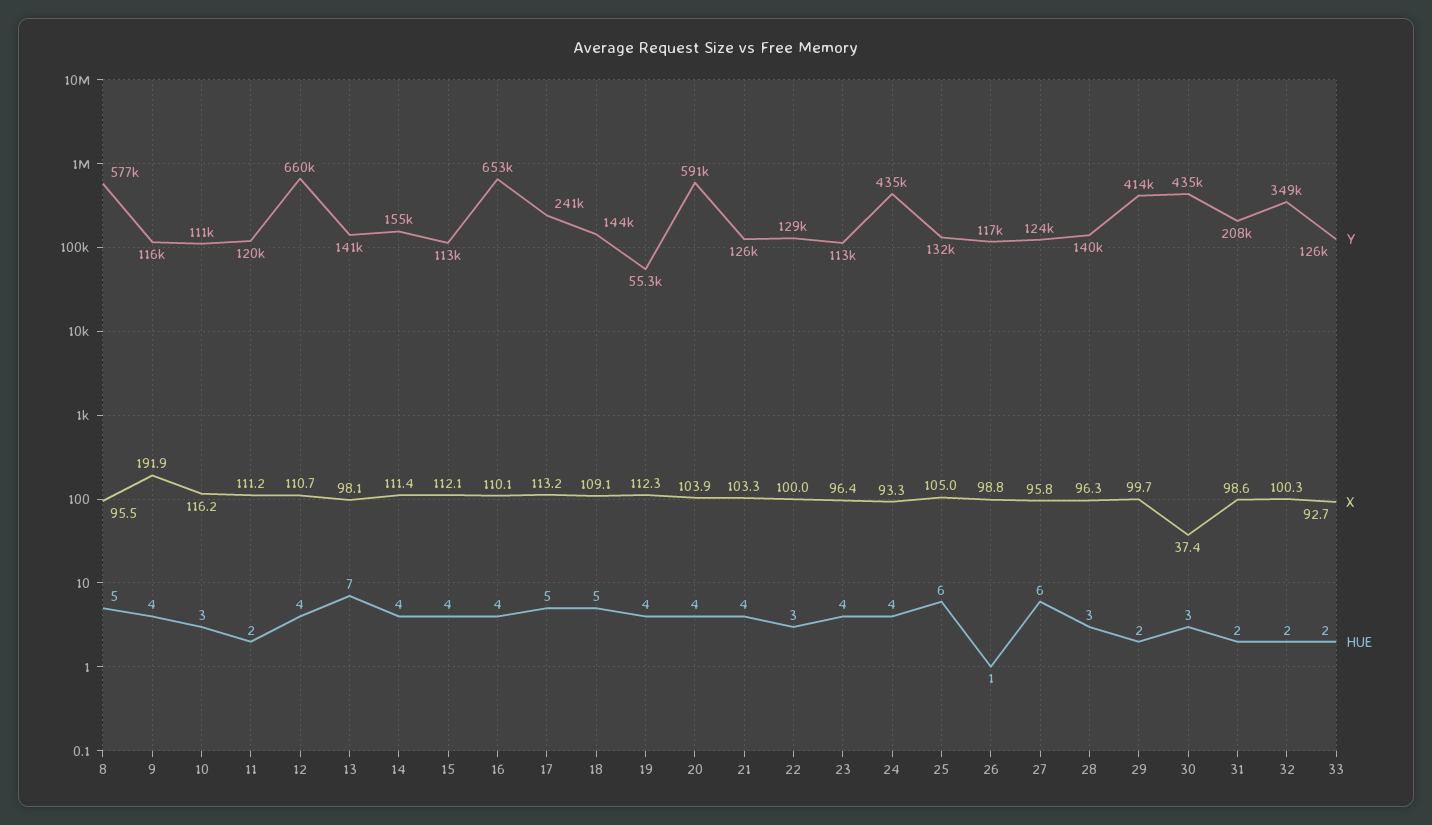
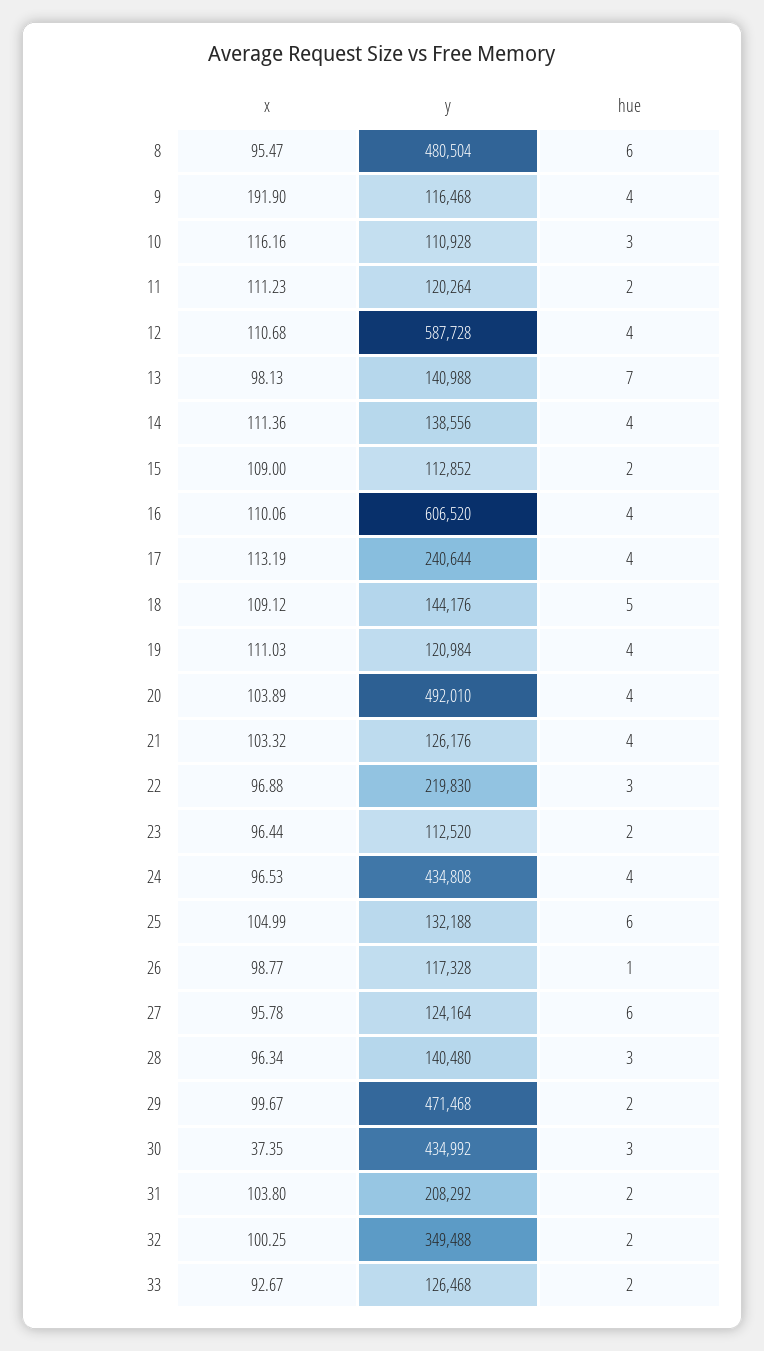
  {
    "Y": {
-     "8": 577000,
+     "8": 480504,
      "9": 116468,
      "10": 110928,
      "11": 120264,
-     "12": 660000,
+     "12": 587728,
      "13": 140988,
-     "14": 155000,
+     "14": 138556,
      "15": 112852,
-     "16": 653000,
+     "16": 606520,
      "17": 240644,
      "18": 144176,
-     "19": 55300,
+     "19": 120984,
-     "20": 591000,
+     "20": 492010,
      "21": 126176,
-     "22": 129000,
+     "22": 219830,
      "23": 112520,
      "24": 434808,
      "25": 132188,
      "26": 117328,
      "27": 124164,
      "28": 140480,
-     "29": 414000,
+     "29": 471468,
      "30": 434992,
      "31": 208292,
      "32": 349488,
      "33": 126468
    },
    "X": {
      "8": 95.47,
      "9": 191.9,
      "10": 116.16,
      "11": 111.23,
      "12": 110.68,
      "13": 98.13,
      "14": 111.36,
-     "15": 112.1,
+     "15": 109,
      "16": 110.06,
      "17": 113.19,
      "18": 109.12,
-     "19": 112.3,
+     "19": 111.03,
      "20": 103.89,
      "21": 103.32,
-     "22": 100,
+     "22": 96.88,
      "23": 96.44,
-     "24": 93.3,
+     "24": 96.53,
      "25": 104.99,
      "26": 98.77,
      "27": 95.78,
      "28": 96.34,
      "29": 99.67,
      "30": 37.35,
-     "31": 98.6,
+     "31": 103.8,
      "32": 100.25,
      "33": 92.67
    },
    "HUE": {
-     "8": 5,
+     "8": 6,
      "9": 4,
      "10": 3,
      "11": 2,
      "12": 4,
      "13": 7,
      "14": 4,
-     "15": 4,
+     "15": 2,
      "16": 4,
-     "17": 5,
+     "17": 4,
      "18": 5,
      "19": 4,
      "20": 4,
      "21": 4,
      "22": 3,
-     "23": 4,
+     "23": 2,
      "24": 4,
      "25": 6,
      "26": 1,
      "27": 6,
      "28": 3,
      "29": 2,
      "30": 3,
      "31": 2,
      "32": 2,
      "33": 2
    }
  }

